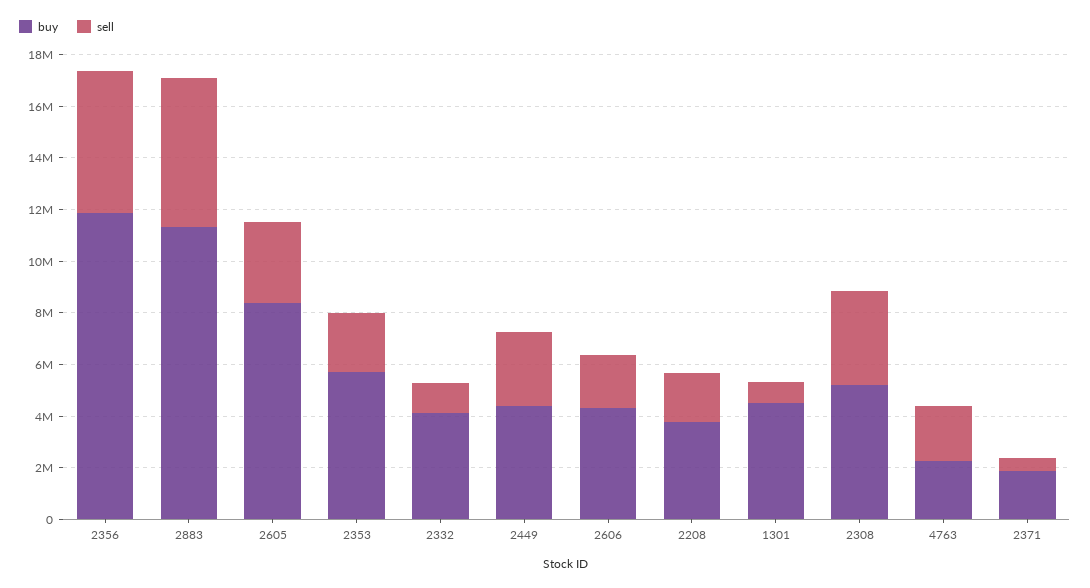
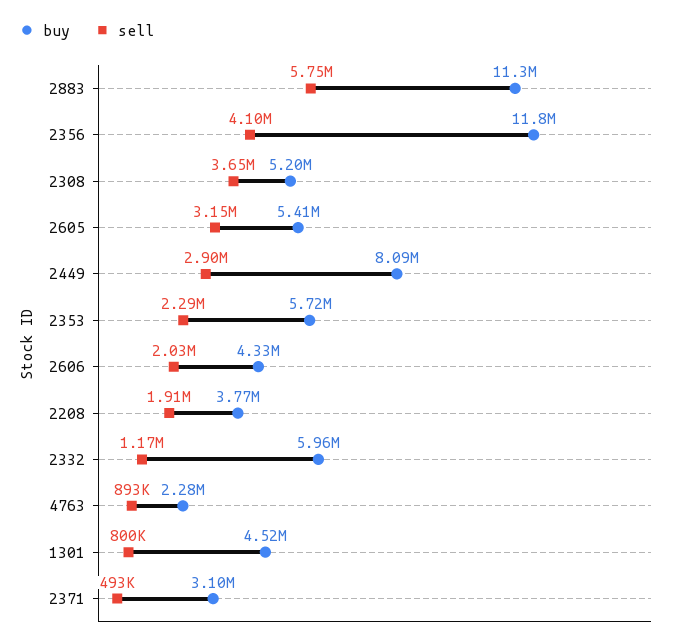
  {
    "buy": {
      "2356": 11800000,
      "2883": 11300000,
-     "2605": 8500000,
+     "2605": 5410000,
      "2353": 5720000,
-     "2332": 4000000,
+     "2332": 5960000,
-     "2449": 4500000,
+     "2449": 8090000,
      "2606": 4330000,
      "2208": 3770000,
      "1301": 4520000,
      "2308": 5200000,
      "4763": 2280000,
-     "2371": 2000000
+     "2371": 3100000
    },
    "sell": {
-     "2356": 5500000,
+     "2356": 4100000,
      "2883": 5750000,
      "2605": 3150000,
      "2353": 2290000,
      "2332": 1170000,
      "2449": 2900000,
      "2606": 2030000,
      "2208": 1910000,
      "1301": 800000,
      "2308": 3650000,
-     "4763": 2000000,
+     "4763": 893000,
      "2371": 493000
    }
  }

